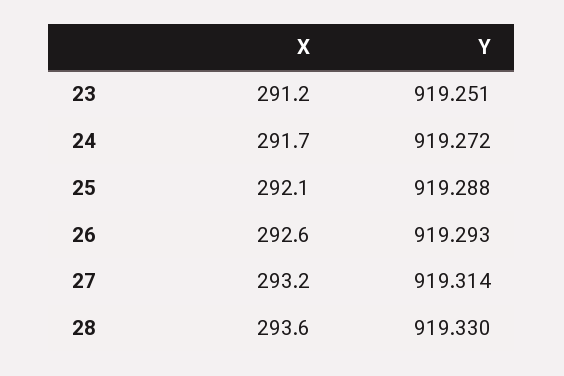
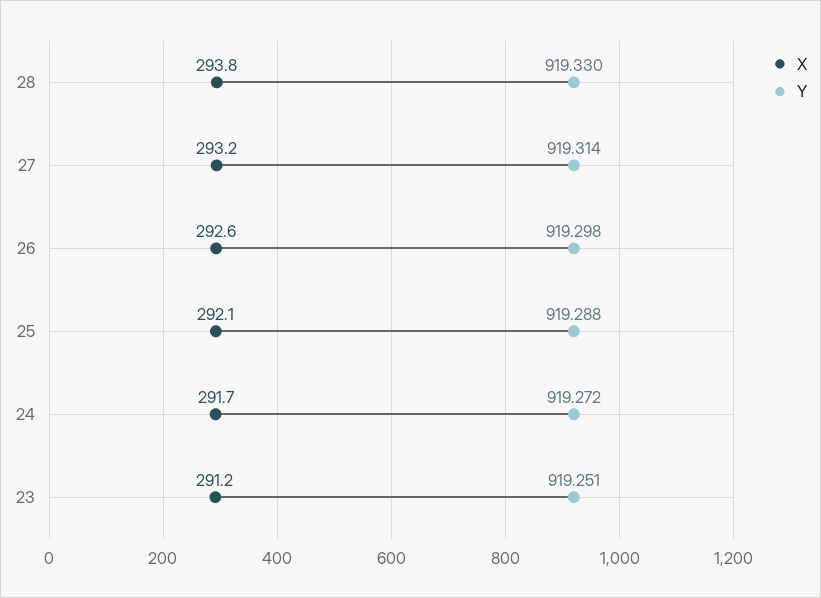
  {
    "X": {
      "23": 291.2,
      "24": 291.7,
      "25": 292.1,
      "26": 292.6,
      "27": 293.2,
-     "28": 293.6
+     "28": 293.8
    },
    "Y": {
      "23": 919.251,
      "24": 919.272,
      "25": 919.288,
-     "26": 919.293,
+     "26": 919.298,
      "27": 919.314,
      "28": 919.33
    }
  }

